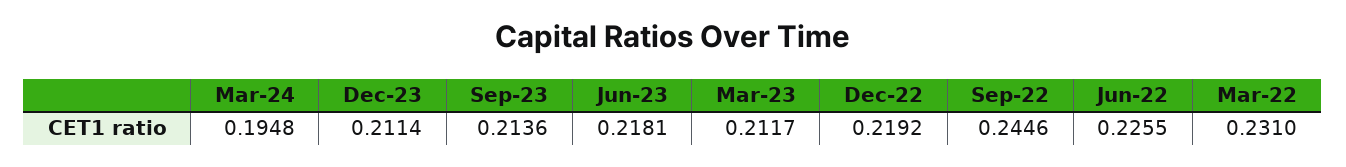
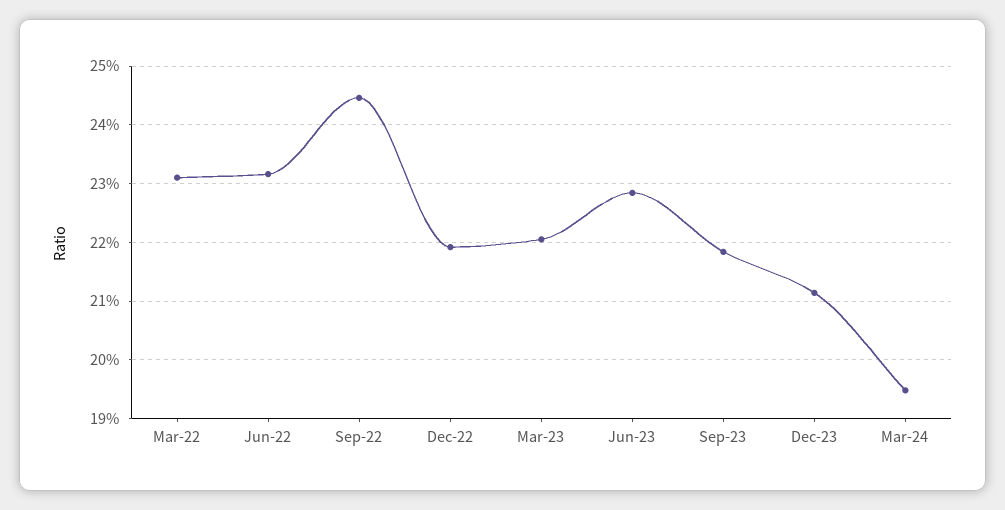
  {
    "Mar-24": 0.1948,
    "Dec-23": 0.2114,
-   "Sep-23": 0.2136,
+   "Sep-23": 0.218,
-   "Jun-23": 0.2181,
+   "Jun-23": 0.228,
-   "Mar-23": 0.2117,
+   "Mar-23": 0.22,
    "Dec-22": 0.2192,
    "Sep-22": 0.2446,
-   "Jun-22": 0.2255,
+   "Jun-22": 0.232,
    "Mar-22": 0.231
  }

